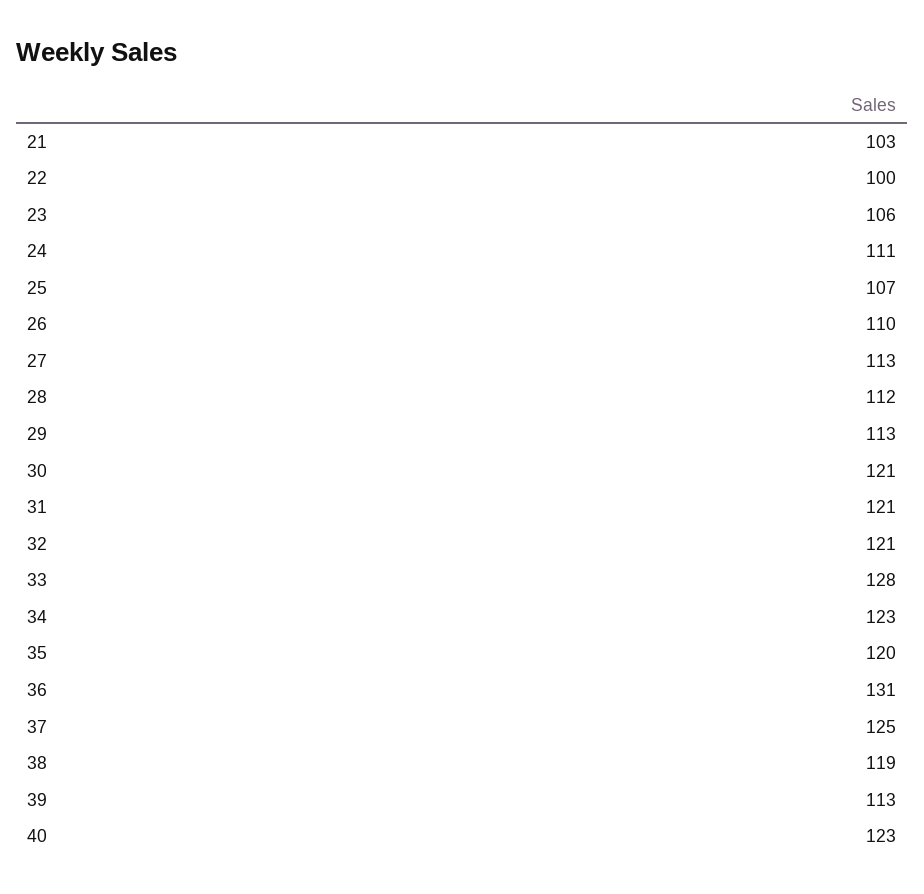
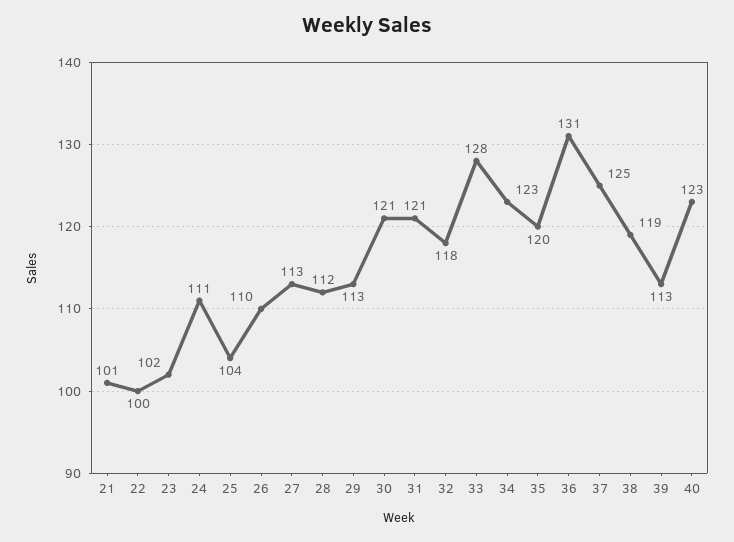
  {
-   "21": 103,
+   "21": 101,
    "22": 100,
-   "23": 106,
+   "23": 102,
    "24": 111,
-   "25": 107,
+   "25": 104,
    "26": 110,
    "27": 113,
    "28": 112,
    "29": 113,
    "30": 121,
    "31": 121,
-   "32": 121,
+   "32": 118,
    "33": 128,
    "34": 123,
    "35": 120,
    "36": 131,
    "37": 125,
    "38": 119,
    "39": 113,
    "40": 123
  }

